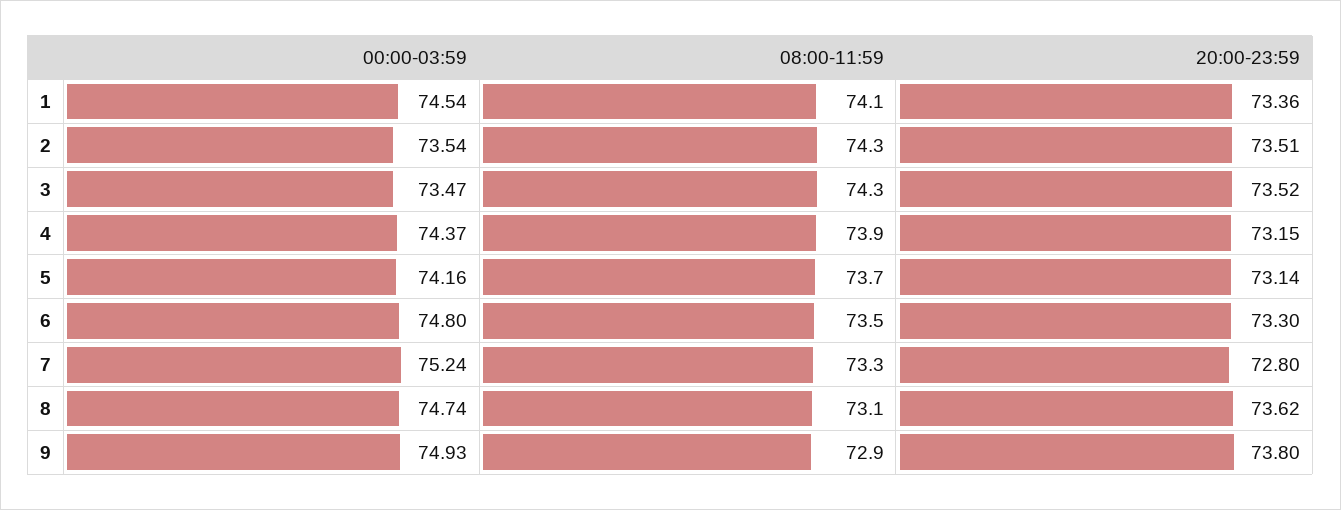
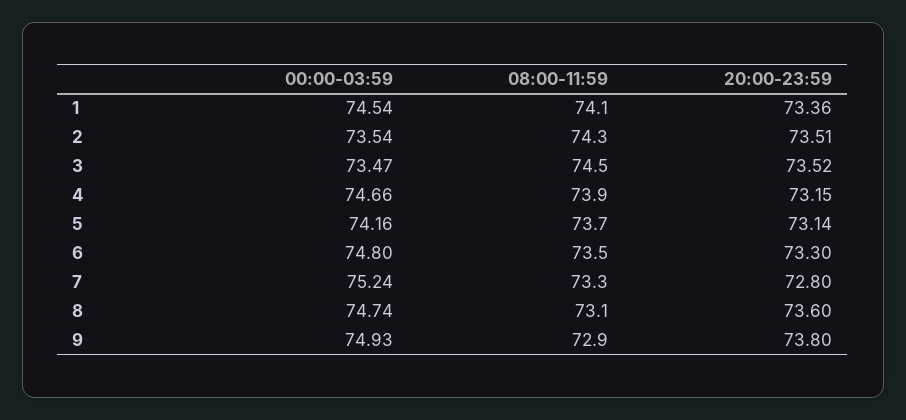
  {
    "00:00-03:59": {
      "1": 74.54,
      "2": 73.54,
      "3": 73.47,
-     "4": 74.37,
+     "4": 74.66,
      "5": 74.16,
      "6": 74.8,
      "7": 75.24,
      "8": 74.74,
      "9": 74.93
    },
    "08:00-11:59": {
      "1": 74.1,
      "2": 74.3,
-     "3": 74.3,
+     "3": 74.5,
      "4": 73.9,
      "5": 73.7,
      "6": 73.5,
      "7": 73.3,
      "8": 73.1,
      "9": 72.9
    },
    "20:00-23:59": {
      "1": 73.36,
      "2": 73.51,
      "3": 73.52,
      "4": 73.15,
      "5": 73.14,
      "6": 73.3,
      "7": 72.8,
-     "8": 73.62,
+     "8": 73.6,
      "9": 73.8
    }
  }

